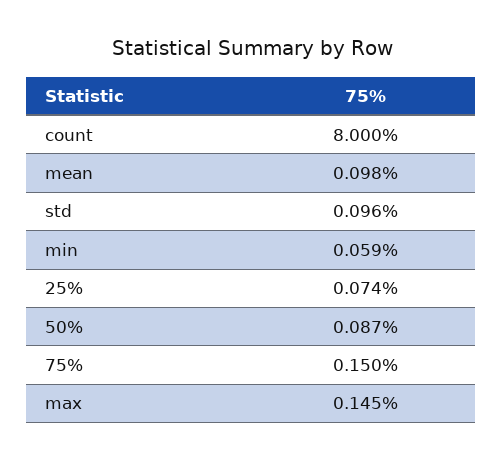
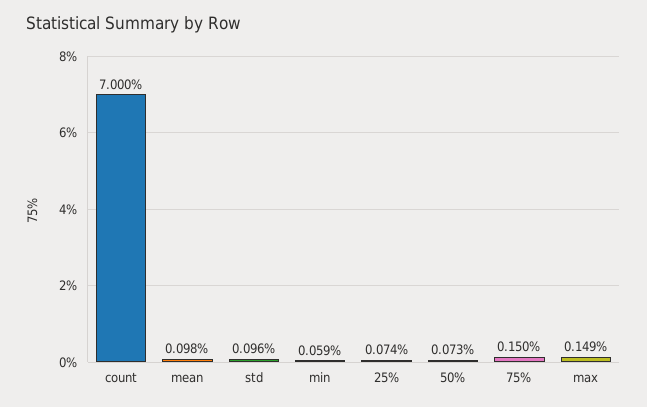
  {
-   "count": 8,
+   "count": 7,
    "mean": 0.098,
    "std": 0.096,
    "min": 0.059,
    "25%": 0.074,
-   "50%": 0.087,
+   "50%": 0.073,
    "75%": 0.15,
-   "max": 0.145
+   "max": 0.149
  }

